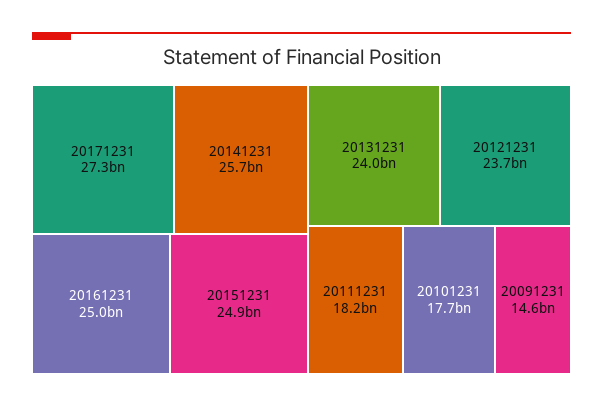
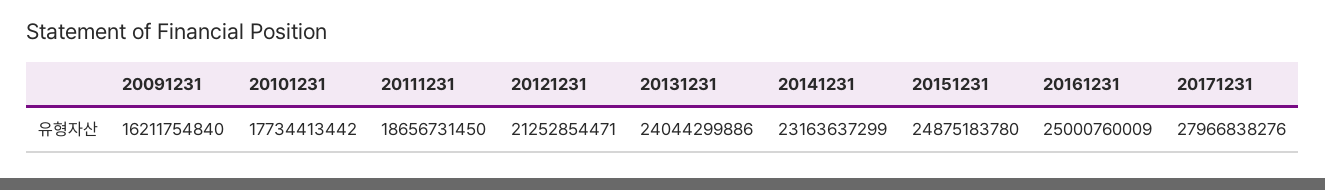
  {
-   "20171231": 27300000000,
+   "20171231": 27966838276,
-   "20141231": 25700000000,
+   "20141231": 23163637299,
    "20161231": 25000760009,
    "20151231": 24875183780,
    "20131231": 24044299886,
-   "20121231": 23700000000,
+   "20121231": 21252854471,
-   "20111231": 18200000000,
+   "20111231": 18656731450,
    "20101231": 17734413442,
-   "20091231": 14600000000
+   "20091231": 16211754840
  }

